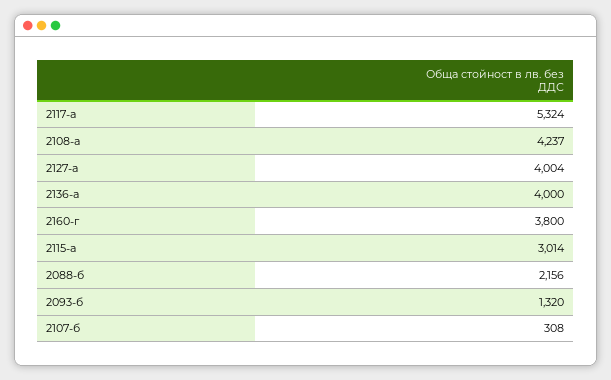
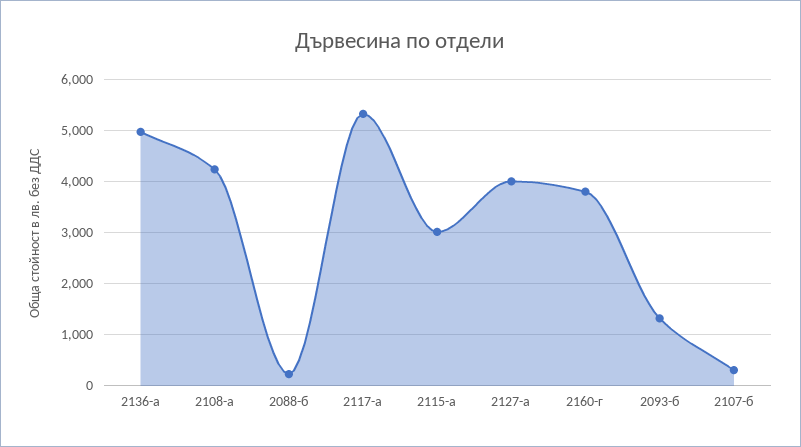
  {
    "2117-а": 5324,
    "2108-а": 4237,
    "2127-а": 4004,
-   "2136-а": 4000,
+   "2136-а": 5000,
    "2160-г": 3800,
    "2115-а": 3014,
-   "2088-б": 2156,
+   "2088-б": 200,
    "2093-б": 1320,
    "2107-б": 308
  }

